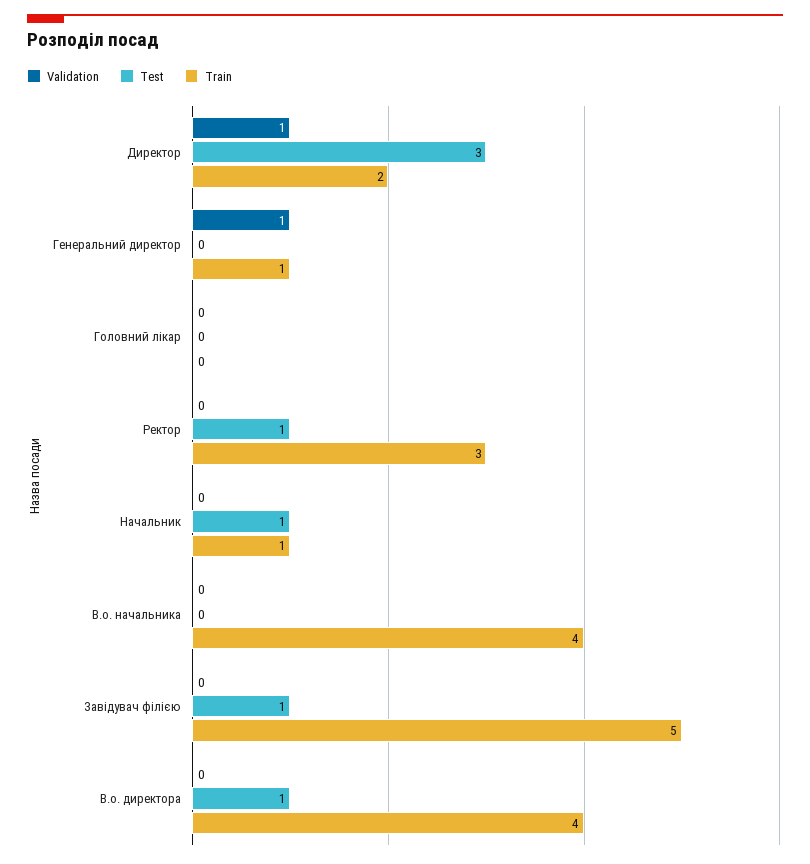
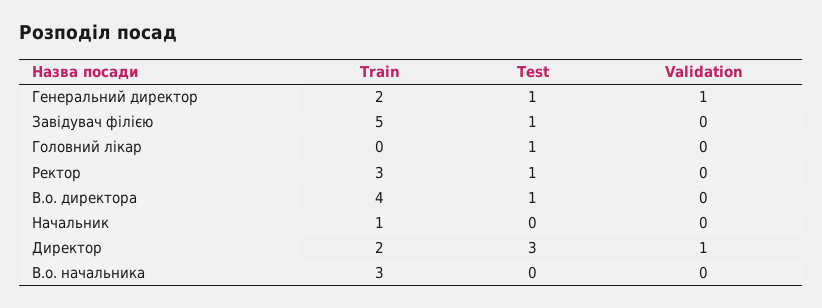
  {
    "Validation": {
      "Директор": 1,
      "Генеральний директор": 1,
      "Головний лікар": 0,
      "Ректор": 0,
      "Начальник": 0,
      "В.о. начальника": 0,
      "Завідувач філією": 0,
      "В.о. директора": 0
    },
    "Test": {
      "Директор": 3,
-     "Генеральний директор": 0,
+     "Генеральний директор": 1,
-     "Головний лікар": 0,
+     "Головний лікар": 1,
      "Ректор": 1,
-     "Начальник": 1,
+     "Начальник": 0,
      "В.о. начальника": 0,
      "Завідувач філією": 1,
      "В.о. директора": 1
    },
    "Train": {
      "Директор": 2,
-     "Генеральний директор": 1,
+     "Генеральний директор": 2,
      "Головний лікар": 0,
      "Ректор": 3,
      "Начальник": 1,
-     "В.о. начальника": 4,
+     "В.о. начальника": 3,
      "Завідувач філією": 5,
      "В.о. директора": 4
    }
  }

